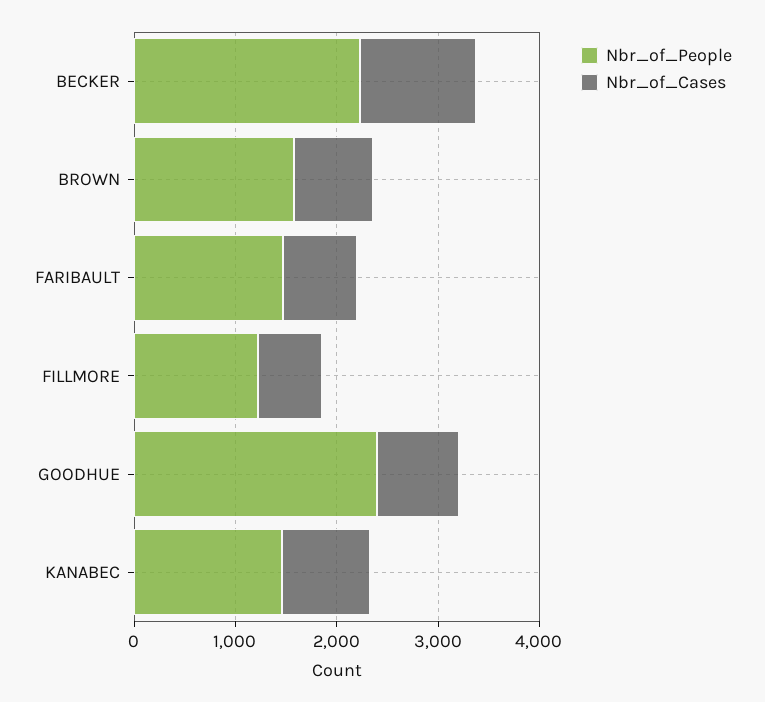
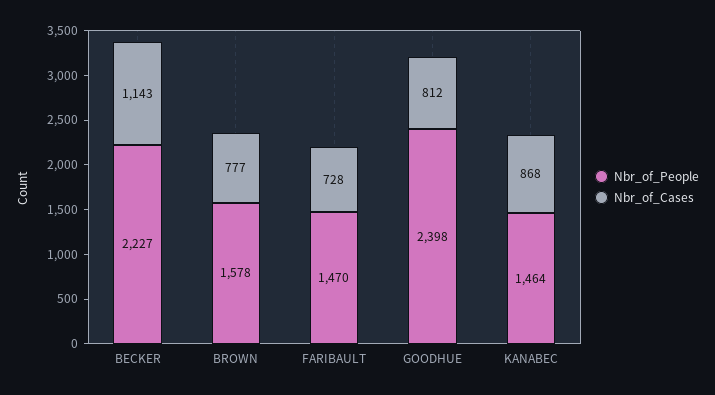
  {
    "Nbr_of_People": {
      "BECKER": 2227,
      "BROWN": 1578,
      "FARIBAULT": 1470,
-     "FILLMORE": 1200,
      "GOODHUE": 2398,
      "KANABEC": 1464
    },
    "Nbr_of_Cases": {
      "BECKER": 1143,
      "BROWN": 777,
      "FARIBAULT": 728,
-     "FILLMORE": 600,
      "GOODHUE": 812,
      "KANABEC": 868
    }
  }

